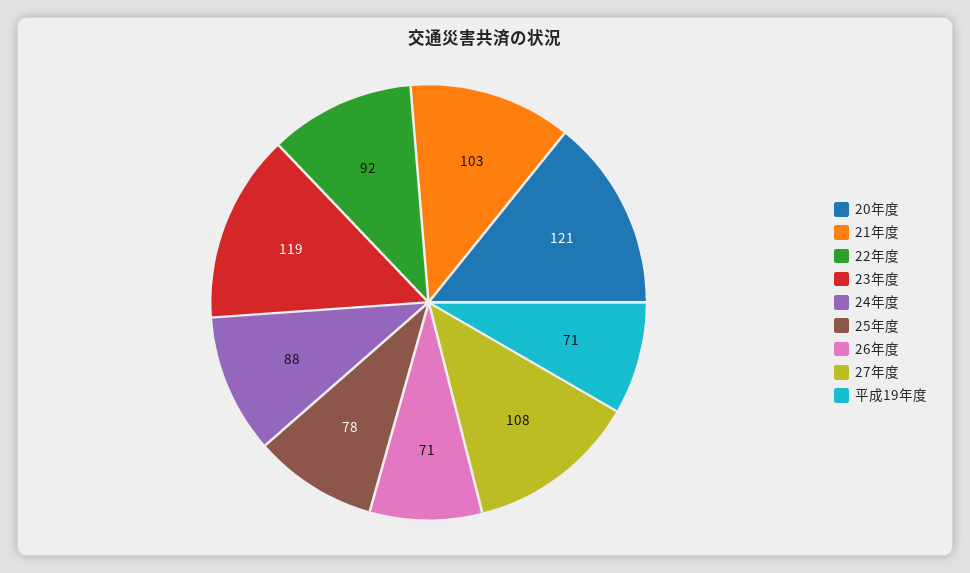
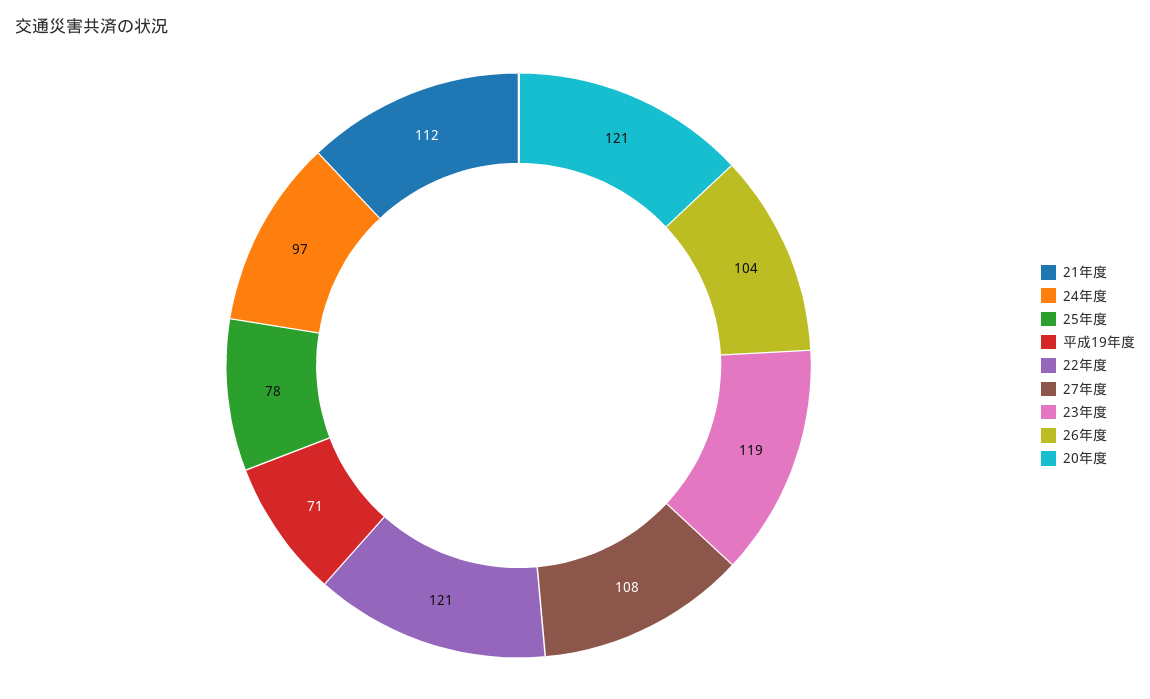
  {
    "20年度": 121,
-   "21年度": 103,
+   "21年度": 112,
-   "22年度": 92,
+   "22年度": 121,
    "23年度": 119,
-   "24年度": 88,
+   "24年度": 97,
    "25年度": 78,
-   "26年度": 71,
+   "26年度": 104,
    "27年度": 108,
    "平成19年度": 71
  }

